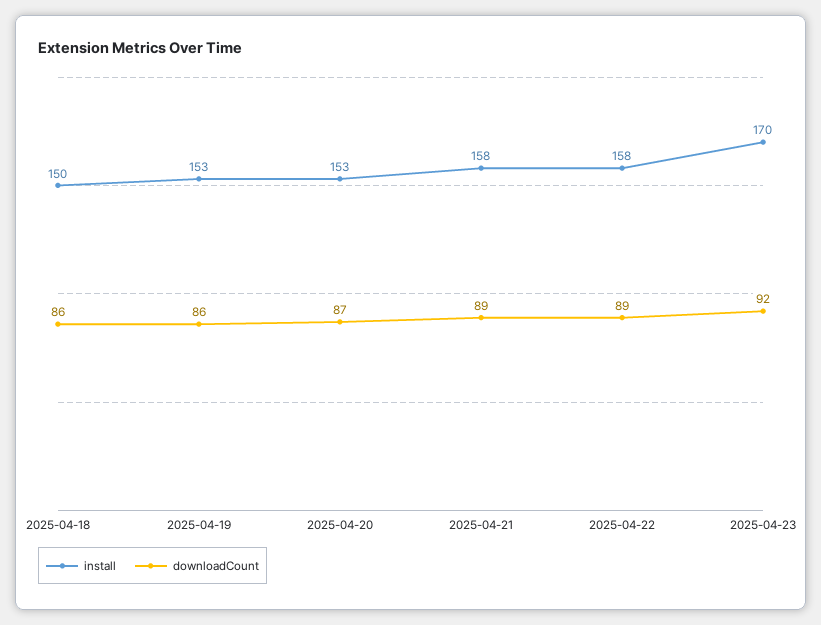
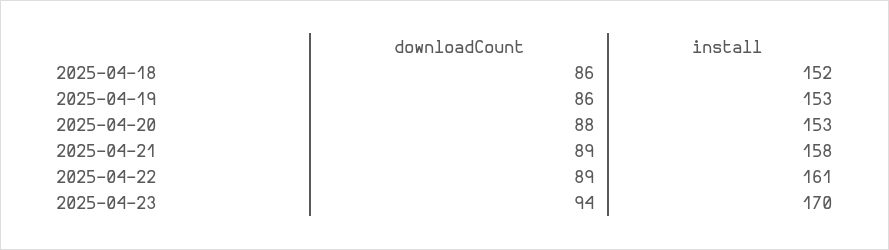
  {
    "install": {
-     "2025-04-18": 150,
+     "2025-04-18": 152,
      "2025-04-19": 153,
      "2025-04-20": 153,
      "2025-04-21": 158,
-     "2025-04-22": 158,
+     "2025-04-22": 161,
      "2025-04-23": 170
    },
    "downloadCount": {
      "2025-04-18": 86,
      "2025-04-19": 86,
-     "2025-04-20": 87,
+     "2025-04-20": 88,
      "2025-04-21": 89,
      "2025-04-22": 89,
-     "2025-04-23": 92
+     "2025-04-23": 94
    }
  }

